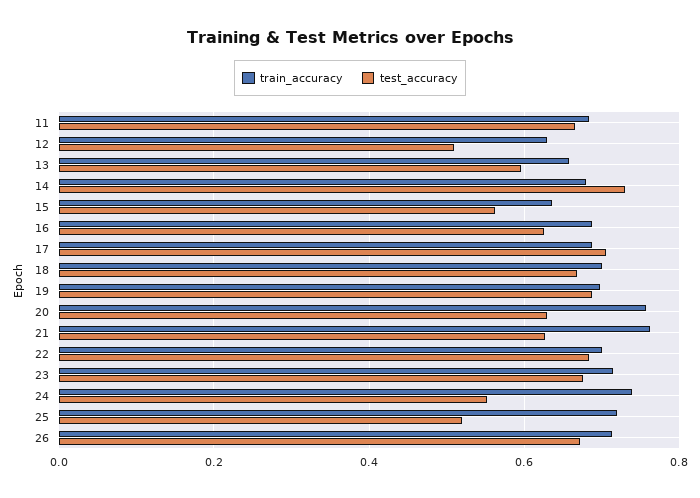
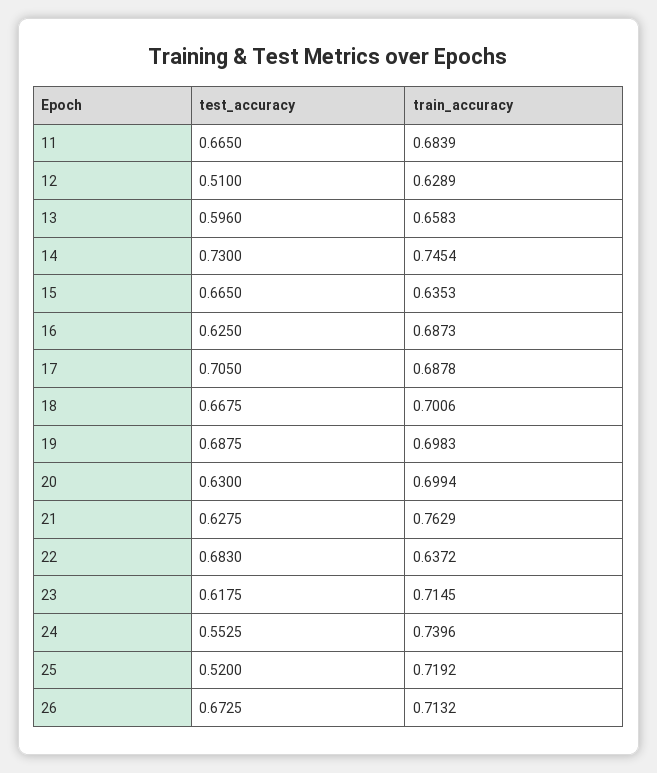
  {
    "train_accuracy": {
      "11": 0.6839,
      "12": 0.6289,
      "13": 0.6583,
-     "14": 0.68,
+     "14": 0.7454,
      "15": 0.6353,
      "16": 0.6873,
      "17": 0.6878,
      "18": 0.7006,
      "19": 0.6983,
-     "20": 0.76,
+     "20": 0.6994,
      "21": 0.7629,
-     "22": 0.7,
+     "22": 0.6372,
      "23": 0.7145,
      "24": 0.7396,
      "25": 0.7192,
      "26": 0.7132
    },
    "test_accuracy": {
      "11": 0.665,
      "12": 0.51,
      "13": 0.596,
      "14": 0.73,
-     "15": 0.56,
+     "15": 0.665,
      "16": 0.625,
      "17": 0.705,
      "18": 0.6675,
      "19": 0.6875,
      "20": 0.63,
      "21": 0.6275,
      "22": 0.683,
-     "23": 0.68,
+     "23": 0.6175,
      "24": 0.5525,
      "25": 0.52,
      "26": 0.6725
    }
  }

